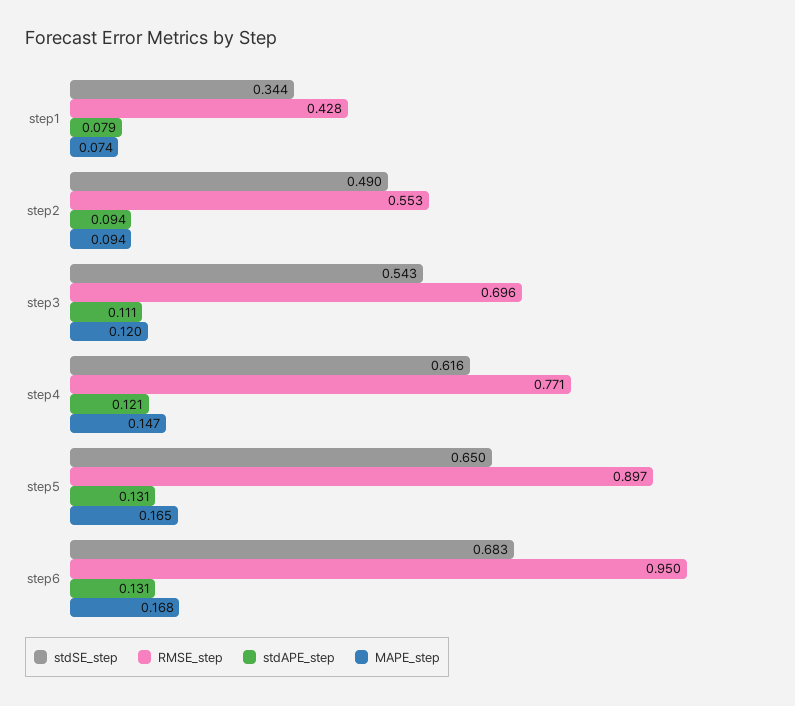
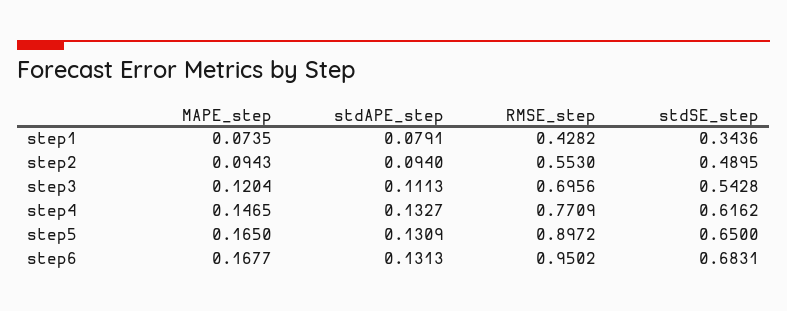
  {
    "stdSE_step": {
      "step1": 0.3436,
      "step2": 0.4895,
      "step3": 0.5428,
      "step4": 0.6162,
      "step5": 0.65,
      "step6": 0.6831
    },
    "RMSE_step": {
      "step1": 0.4282,
      "step2": 0.553,
      "step3": 0.6956,
      "step4": 0.7709,
      "step5": 0.8972,
      "step6": 0.9502
    },
    "stdAPE_step": {
      "step1": 0.0791,
      "step2": 0.094,
      "step3": 0.1113,
-     "step4": 0.121,
+     "step4": 0.1327,
      "step5": 0.1309,
      "step6": 0.1313
    },
    "MAPE_step": {
      "step1": 0.0735,
      "step2": 0.0943,
      "step3": 0.1204,
      "step4": 0.1465,
      "step5": 0.165,
      "step6": 0.1677
    }
  }

